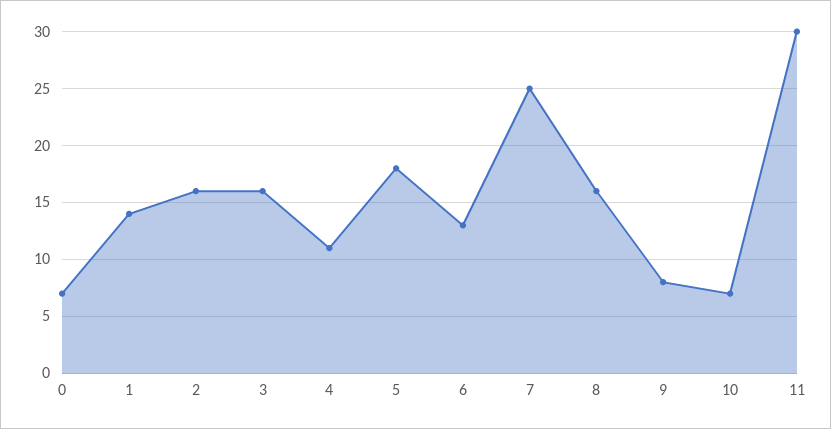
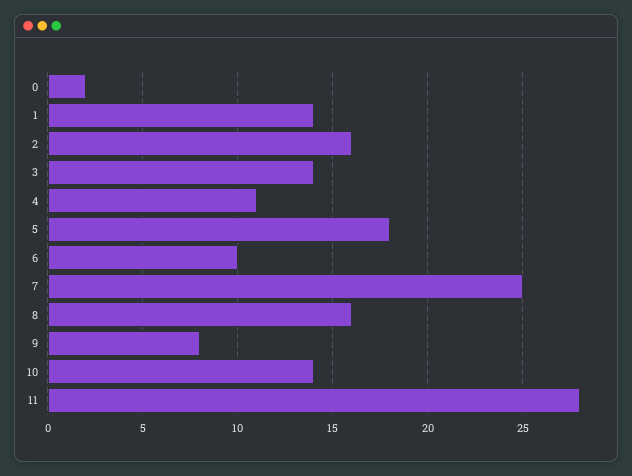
  {
-   "0": 7,
+   "0": 2,
    "1": 14,
    "2": 16,
-   "3": 16,
+   "3": 14,
    "4": 11,
    "5": 18,
-   "6": 13,
+   "6": 10,
    "7": 25,
    "8": 16,
    "9": 8,
-   "10": 7,
+   "10": 14,
-   "11": 30
+   "11": 28
  }

